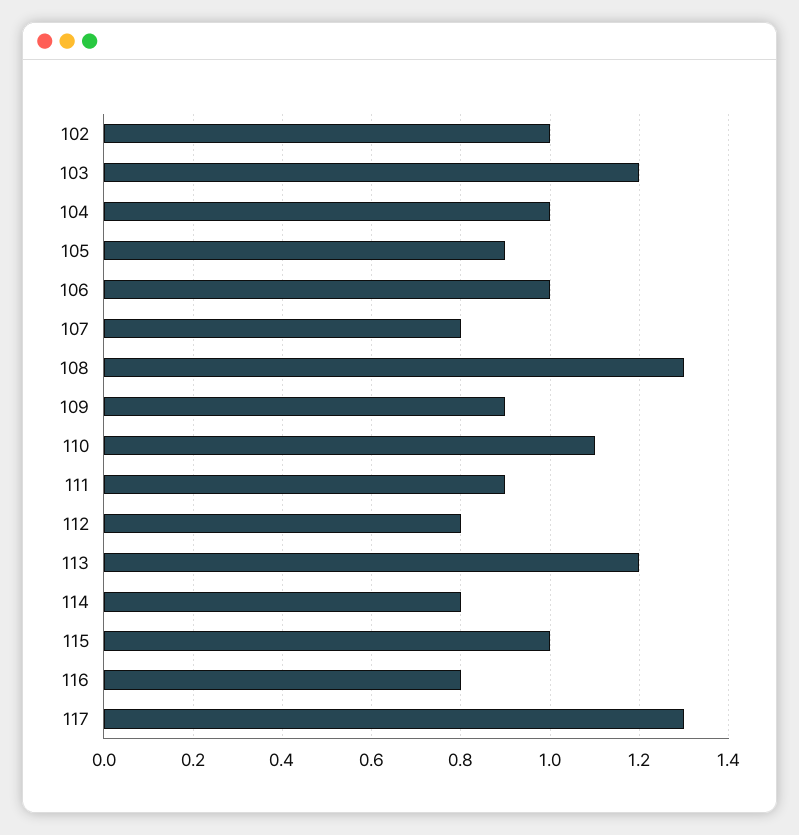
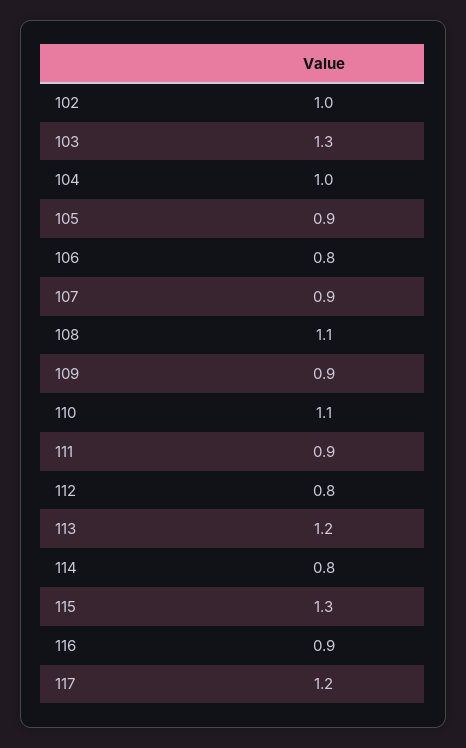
  {
    "102": 1,
-   "103": 1.2,
+   "103": 1.3,
    "104": 1,
    "105": 0.9,
-   "106": 1,
+   "106": 0.8,
-   "107": 0.8,
+   "107": 0.9,
-   "108": 1.3,
+   "108": 1.1,
    "109": 0.9,
    "110": 1.1,
    "111": 0.9,
    "112": 0.8,
    "113": 1.2,
    "114": 0.8,
-   "115": 1,
+   "115": 1.3,
-   "116": 0.8,
+   "116": 0.9,
-   "117": 1.3
+   "117": 1.2
  }

